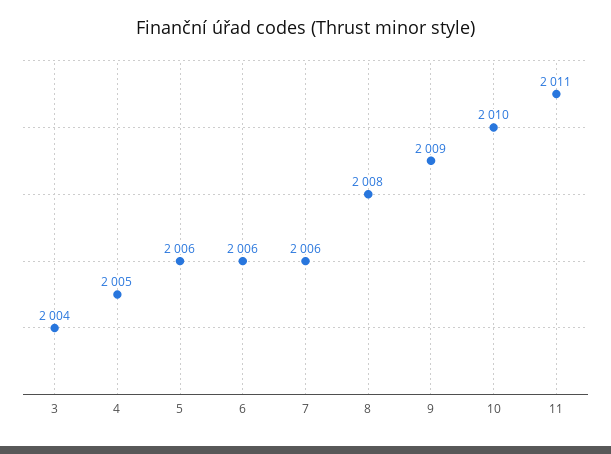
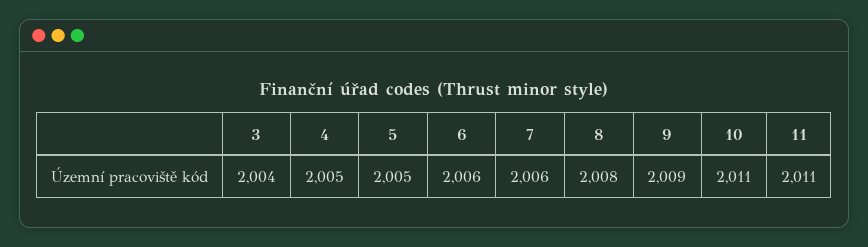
  {
    "3": 2004,
    "4": 2005,
-   "5": 2006,
+   "5": 2005,
    "6": 2006,
    "7": 2006,
    "8": 2008,
    "9": 2009,
-   "10": 2010,
+   "10": 2011,
    "11": 2011
  }

